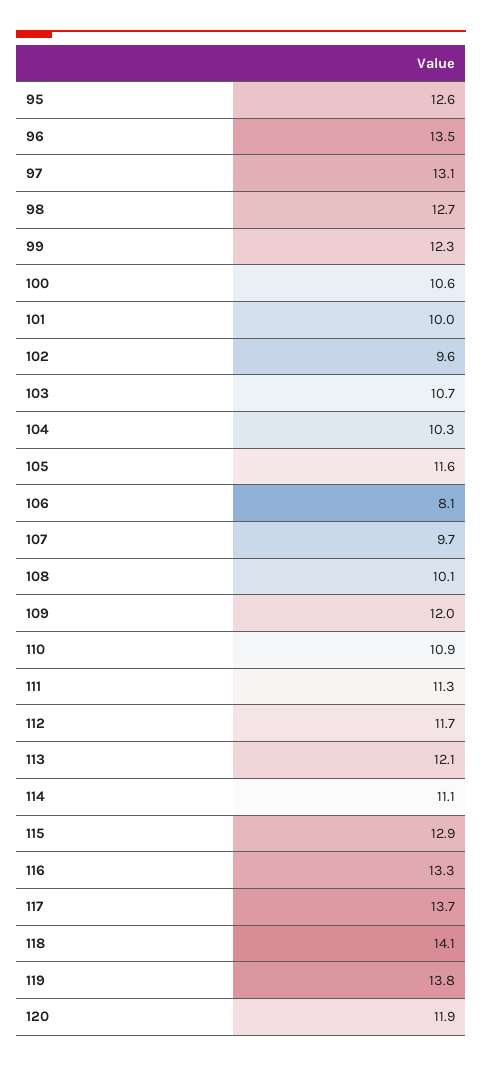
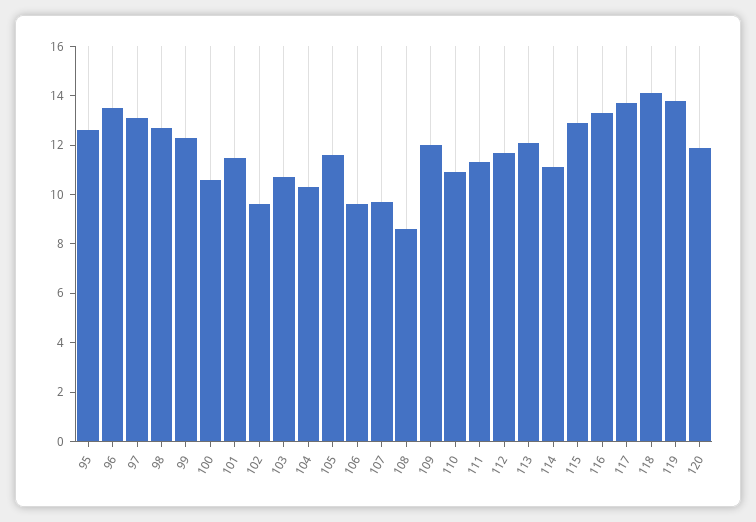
  {
    "95": 12.6,
    "96": 13.5,
    "97": 13.1,
    "98": 12.7,
    "99": 12.3,
    "100": 10.6,
-   "101": 10,
+   "101": 11.5,
    "102": 9.6,
    "103": 10.7,
    "104": 10.3,
    "105": 11.6,
-   "106": 8.1,
+   "106": 9.5,
    "107": 9.7,
-   "108": 10.1,
+   "108": 8.5,
    "109": 12,
    "110": 10.9,
    "111": 11.3,
    "112": 11.7,
    "113": 12.1,
    "114": 11.1,
    "115": 12.9,
    "116": 13.3,
    "117": 13.7,
    "118": 14.1,
    "119": 13.8,
    "120": 11.9
  }

